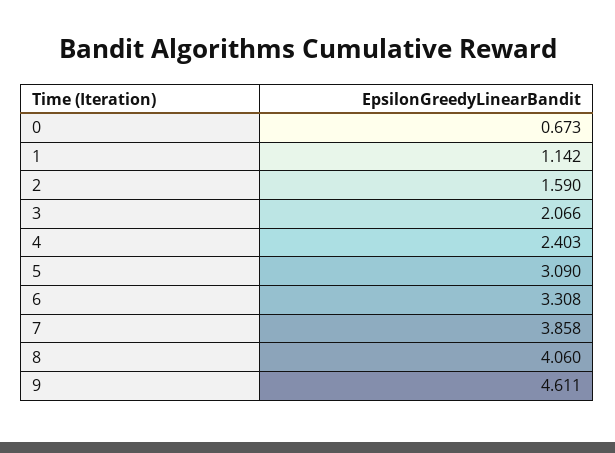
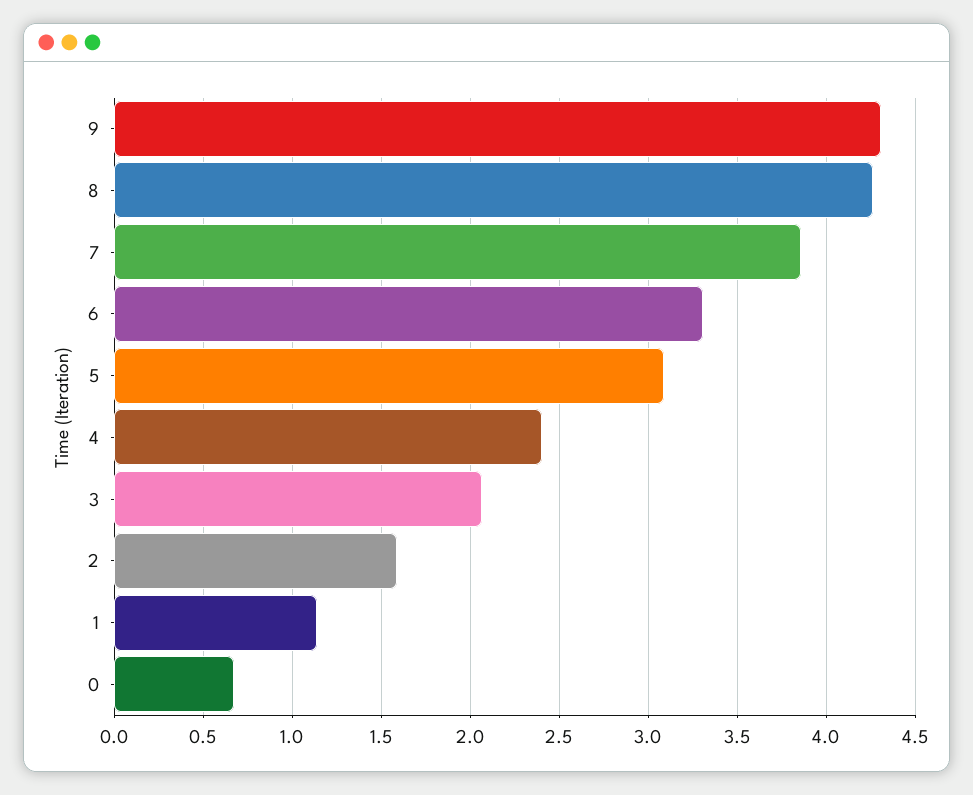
  {
    "0": 0.673,
    "1": 1.142,
    "2": 1.59,
    "3": 2.066,
    "4": 2.403,
    "5": 3.09,
    "6": 3.308,
    "7": 3.858,
-   "8": 4.06,
+   "8": 4.25,
-   "9": 4.611
+   "9": 4.3
  }

